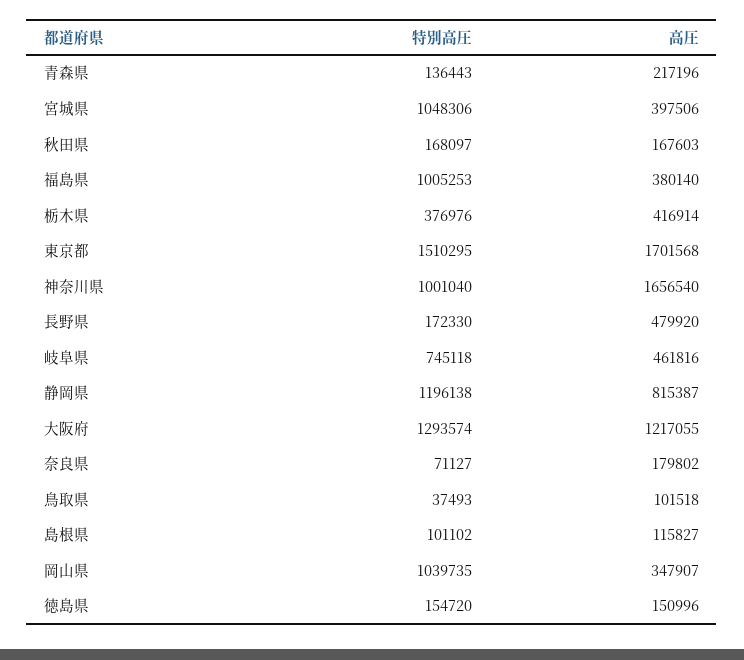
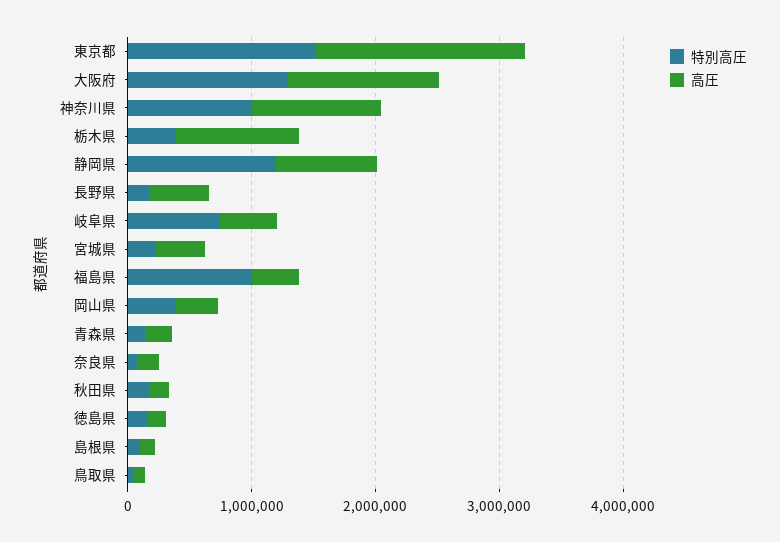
  {
    "特別高圧": {
      "青森県": 136443,
-     "宮城県": 1048306,
+     "宮城県": 200000,
      "秋田県": 168097,
      "福島県": 1005253,
      "栃木県": 376976,
      "東京都": 1510295,
      "神奈川県": 1001040,
      "長野県": 172330,
      "岐阜県": 745118,
      "静岡県": 1196138,
      "大阪府": 1293574,
      "奈良県": 71127,
      "鳥取県": 37493,
      "島根県": 101102,
-     "岡山県": 1039735,
+     "岡山県": 400000,
      "徳島県": 154720
    },
    "高圧": {
      "青森県": 217196,
      "宮城県": 397506,
      "秋田県": 167603,
      "福島県": 380140,
-     "栃木県": 416914,
+     "栃木県": 1000000,
      "東京都": 1701568,
-     "神奈川県": 1656540,
+     "神奈川県": 1000000,
      "長野県": 479920,
      "岐阜県": 461816,
      "静岡県": 815387,
      "大阪府": 1217055,
      "奈良県": 179802,
      "鳥取県": 101518,
      "島根県": 115827,
      "岡山県": 347907,
      "徳島県": 150996
    }
  }

